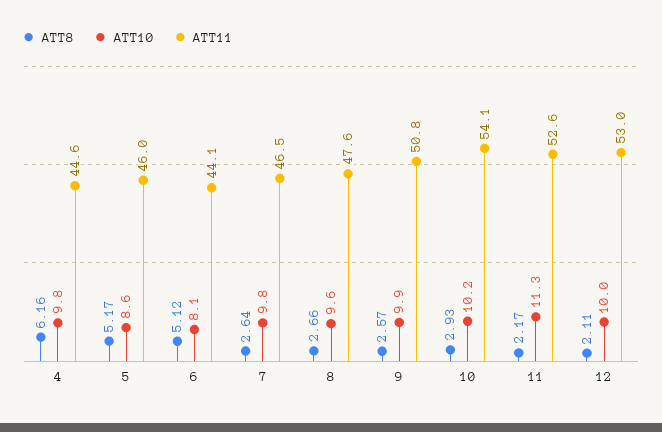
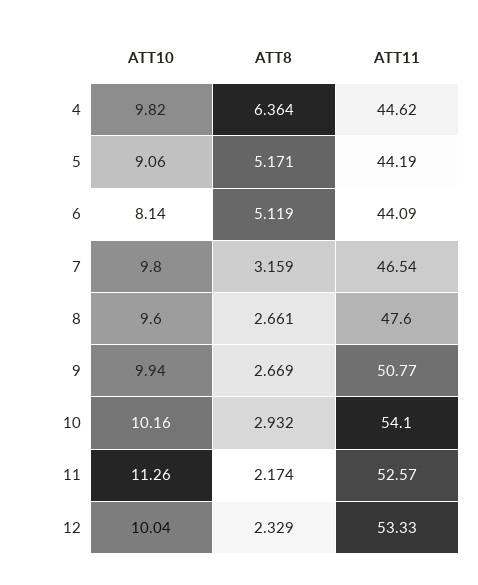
  {
    "ATT8": {
-     "4": 6.16,
+     "4": 6.364,
      "5": 5.171,
      "6": 5.119,
-     "7": 2.64,
+     "7": 3.159,
      "8": 2.661,
-     "9": 2.57,
+     "9": 2.669,
      "10": 2.932,
      "11": 2.174,
-     "12": 2.11
+     "12": 2.329
    },
    "ATT10": {
      "4": 9.82,
-     "5": 8.6,
+     "5": 9.06,
      "6": 8.14,
      "7": 9.8,
      "8": 9.6,
      "9": 9.94,
      "10": 10.16,
      "11": 11.26,
      "12": 10.04
    },
    "ATT11": {
      "4": 44.62,
-     "5": 46,
+     "5": 44.19,
      "6": 44.09,
      "7": 46.54,
      "8": 47.6,
      "9": 50.77,
      "10": 54.1,
      "11": 52.57,
-     "12": 53
+     "12": 53.33
    }
  }

